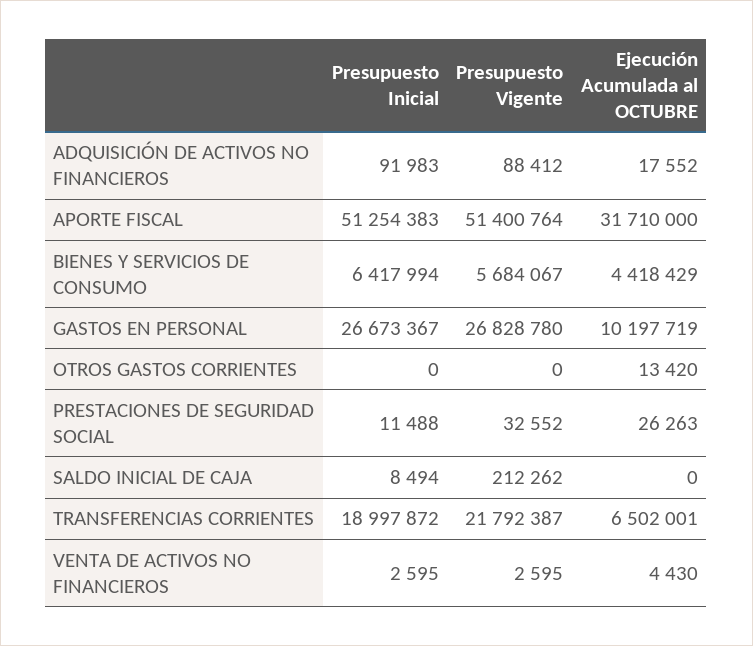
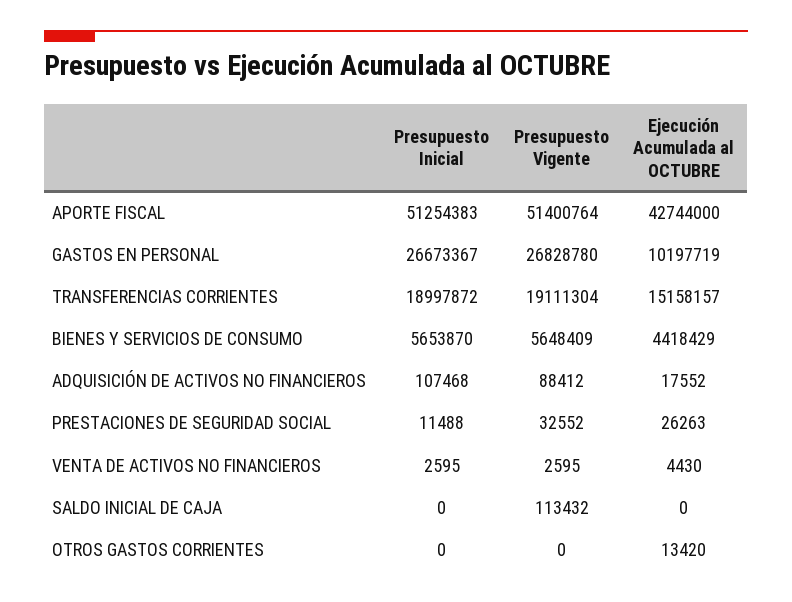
  {
    "Presupuesto Inicial": {
-     "ADQUISICIÓN DE ACTIVOS NO FINANCIEROS": 91983,
+     "ADQUISICIÓN DE ACTIVOS NO FINANCIEROS": 107468,
      "APORTE FISCAL": 51254383,
-     "BIENES Y SERVICIOS DE CONSUMO": 6417994,
+     "BIENES Y SERVICIOS DE CONSUMO": 5653870,
      "GASTOS EN PERSONAL": 26673367,
      "OTROS GASTOS CORRIENTES": 0,
      "PRESTACIONES DE SEGURIDAD SOCIAL": 11488,
-     "SALDO INICIAL DE CAJA": 8494,
+     "SALDO INICIAL DE CAJA": 0,
      "TRANSFERENCIAS CORRIENTES": 18997872,
      "VENTA DE ACTIVOS NO FINANCIEROS": 2595
    },
    "Presupuesto Vigente": {
      "ADQUISICIÓN DE ACTIVOS NO FINANCIEROS": 88412,
      "APORTE FISCAL": 51400764,
-     "BIENES Y SERVICIOS DE CONSUMO": 5684067,
+     "BIENES Y SERVICIOS DE CONSUMO": 5648409,
      "GASTOS EN PERSONAL": 26828780,
      "OTROS GASTOS CORRIENTES": 0,
      "PRESTACIONES DE SEGURIDAD SOCIAL": 32552,
-     "SALDO INICIAL DE CAJA": 212262,
+     "SALDO INICIAL DE CAJA": 113432,
-     "TRANSFERENCIAS CORRIENTES": 21792387,
+     "TRANSFERENCIAS CORRIENTES": 19111304,
      "VENTA DE ACTIVOS NO FINANCIEROS": 2595
    },
    "Ejecución Acumulada al OCTUBRE": {
      "ADQUISICIÓN DE ACTIVOS NO FINANCIEROS": 17552,
-     "APORTE FISCAL": 31710000,
+     "APORTE FISCAL": 42744000,
      "BIENES Y SERVICIOS DE CONSUMO": 4418429,
      "GASTOS EN PERSONAL": 10197719,
      "OTROS GASTOS CORRIENTES": 13420,
      "PRESTACIONES DE SEGURIDAD SOCIAL": 26263,
      "SALDO INICIAL DE CAJA": 0,
-     "TRANSFERENCIAS CORRIENTES": 6502001,
+     "TRANSFERENCIAS CORRIENTES": 15158157,
      "VENTA DE ACTIVOS NO FINANCIEROS": 4430
    }
  }

